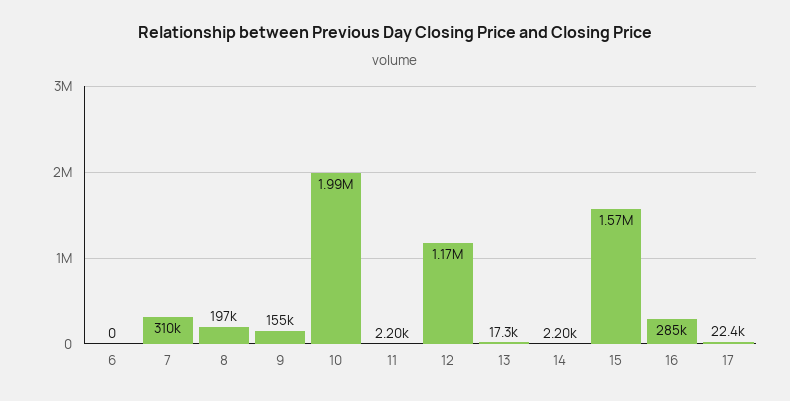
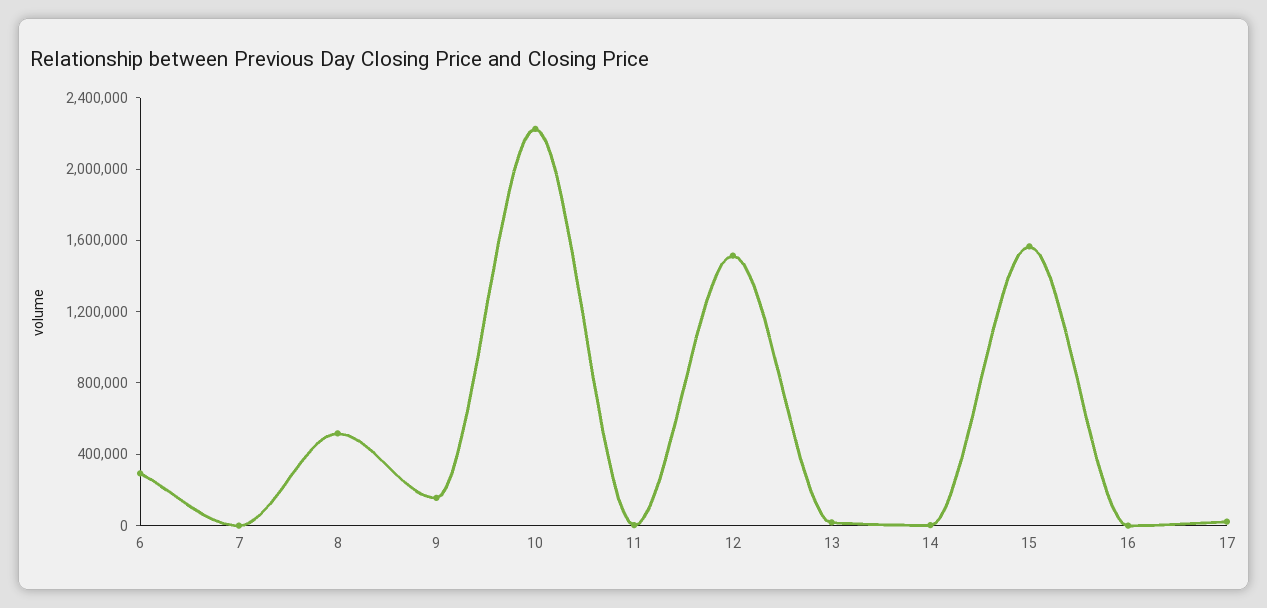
  {
-   "6": 0,
+   "6": 300000,
-   "7": 310000,
+   "7": 0,
-   "8": 197000,
+   "8": 500000,
    "9": 155000,
-   "10": 1990000,
+   "10": 2200000,
    "11": 2200,
-   "12": 1170000,
+   "12": 1500000,
    "13": 17300,
    "14": 2200,
    "15": 1570000,
-   "16": 285000,
+   "16": 0,
    "17": 22400
  }

